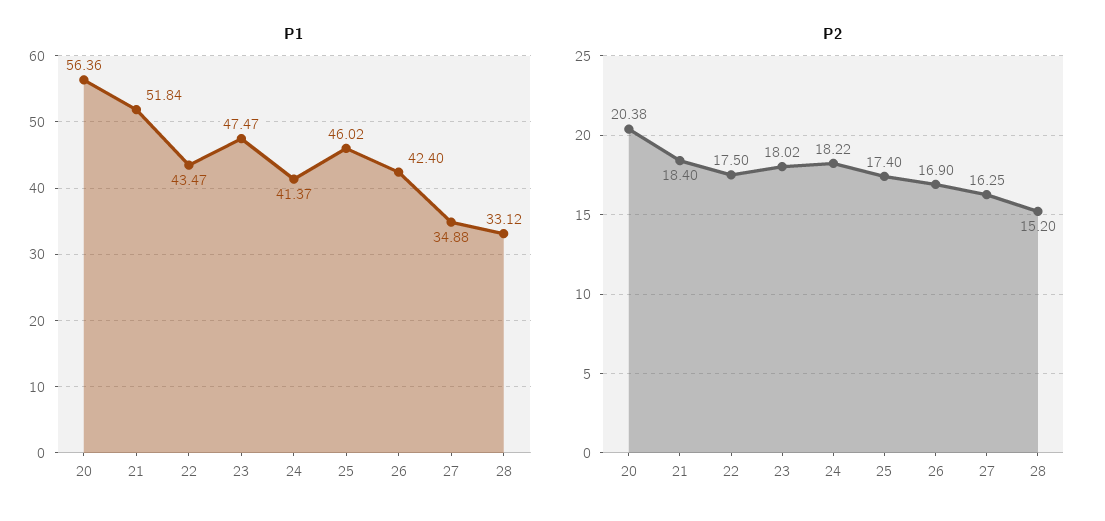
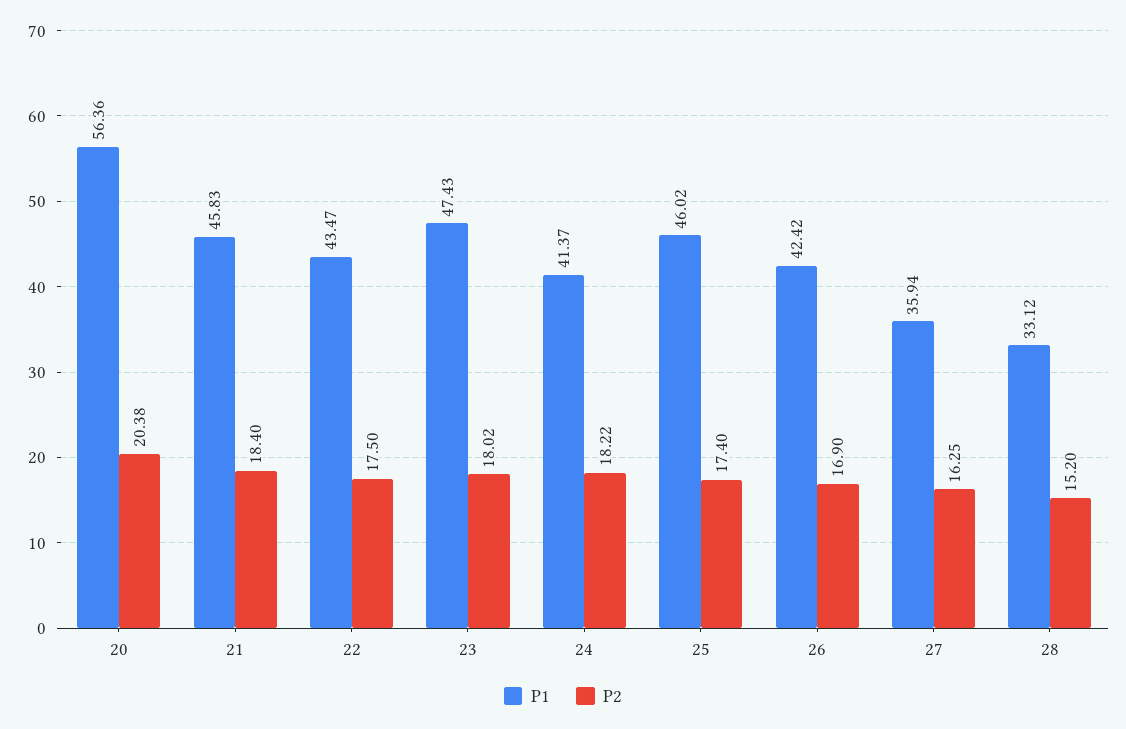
  {
    "P1": {
      "20": 56.36,
-     "21": 51.84,
+     "21": 45.83,
      "22": 43.47,
-     "23": 47.47,
+     "23": 47.43,
      "24": 41.37,
      "25": 46.02,
-     "26": 42.4,
+     "26": 42.42,
-     "27": 34.88,
+     "27": 35.94,
      "28": 33.12
    },
    "P2": {
      "20": 20.38,
      "21": 18.4,
      "22": 17.5,
      "23": 18.02,
      "24": 18.22,
      "25": 17.4,
      "26": 16.9,
      "27": 16.25,
      "28": 15.2
    }
  }

